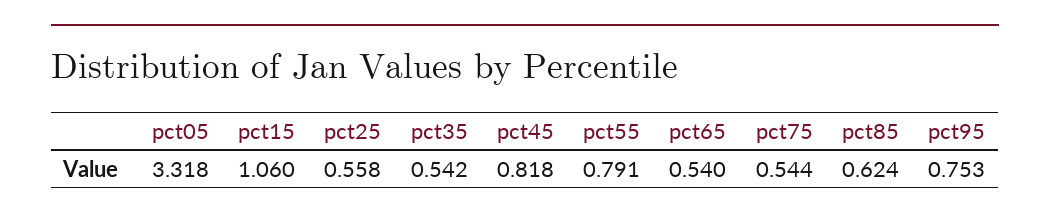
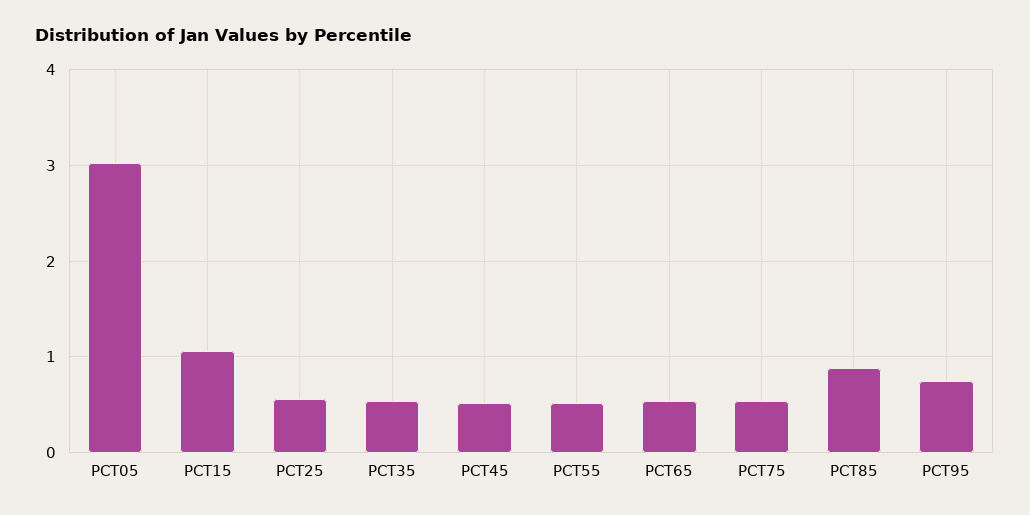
  {
-   "pct05": 3.318,
+   "pct05": 3,
    "pct15": 1.06,
    "pct25": 0.558,
    "pct35": 0.542,
-   "pct45": 0.818,
+   "pct45": 0.5,
-   "pct55": 0.791,
+   "pct55": 0.5,
    "pct65": 0.54,
    "pct75": 0.544,
-   "pct85": 0.624,
+   "pct85": 0.9,
    "pct95": 0.753
  }

